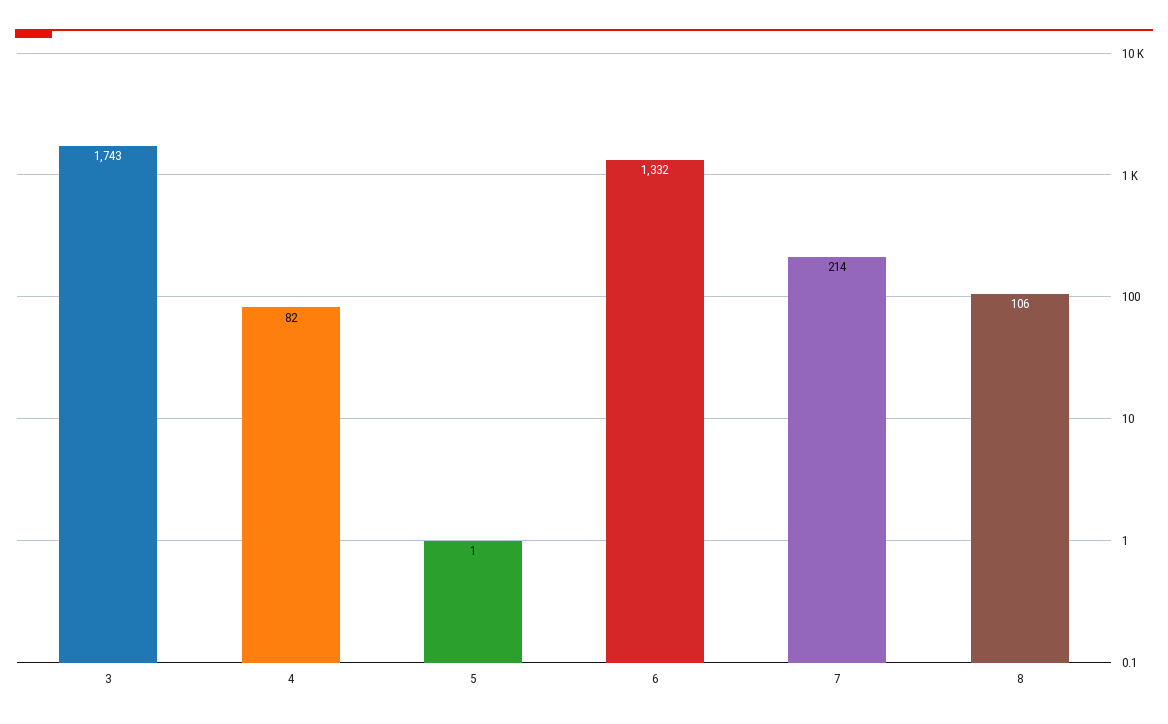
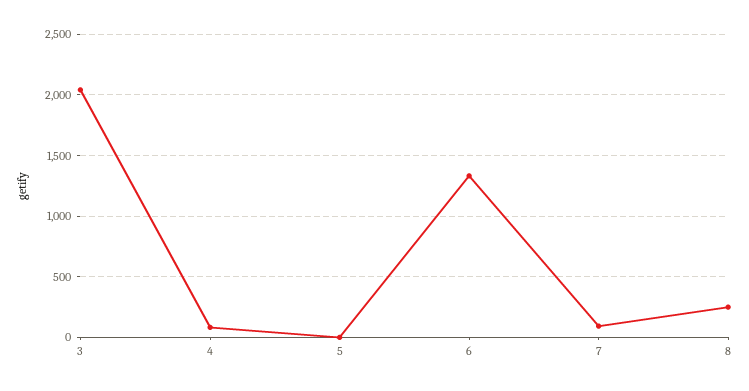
  {
-   "3": 1743,
+   "3": 2050,
    "4": 82,
    "5": 1,
    "6": 1332,
-   "7": 214,
+   "7": 100,
-   "8": 106
+   "8": 250
  }

